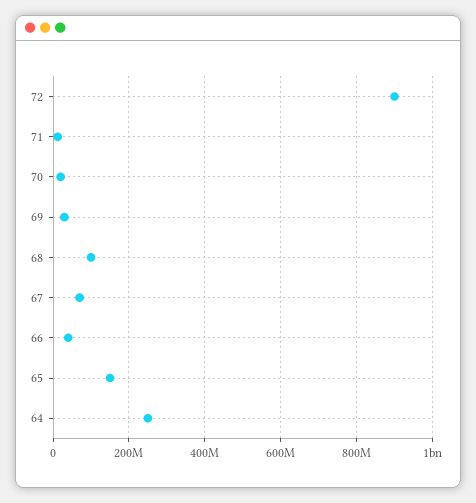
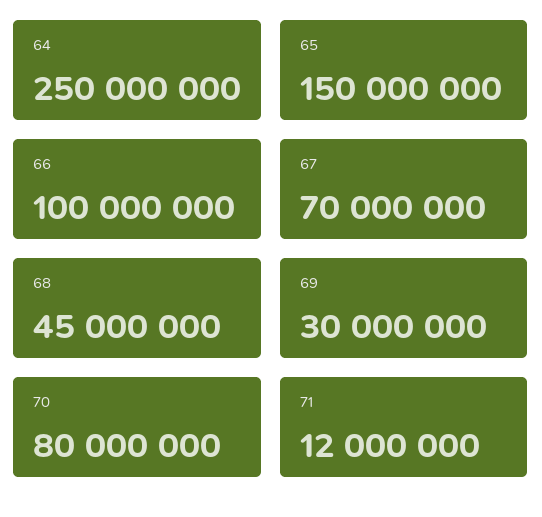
  {
-   "72": 900000000,
    "71": 12000000,
-   "70": 20000000,
+   "70": 80000000,
    "69": 30000000,
-   "68": 100000000,
+   "68": 45000000,
    "67": 70000000,
-   "66": 40000000,
+   "66": 100000000,
    "65": 150000000,
    "64": 250000000
  }

